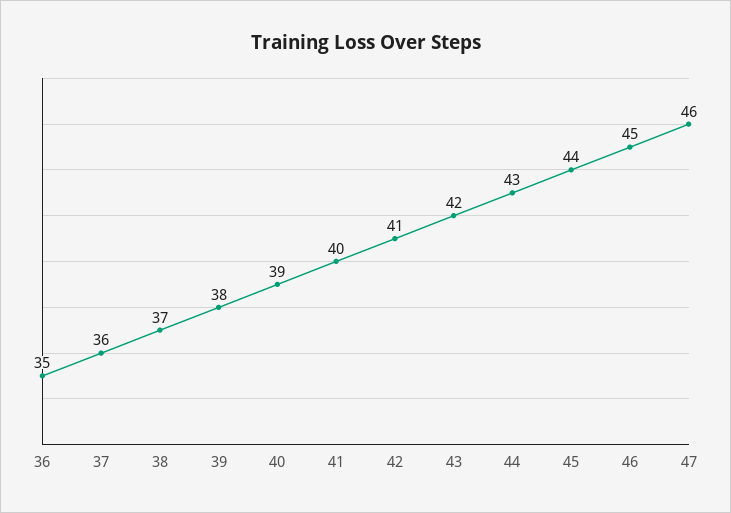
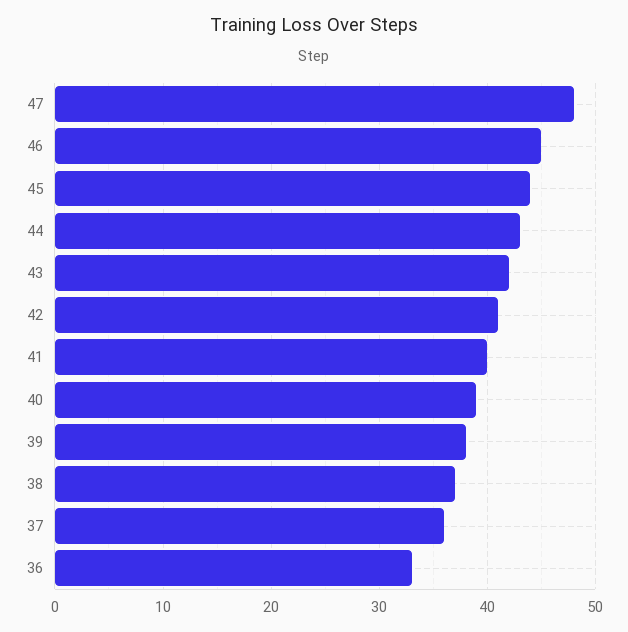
  {
-   "36": 35,
+   "36": 33,
    "37": 36,
    "38": 37,
    "39": 38,
    "40": 39,
    "41": 40,
    "42": 41,
    "43": 42,
    "44": 43,
    "45": 44,
    "46": 45,
-   "47": 46
+   "47": 48
  }

